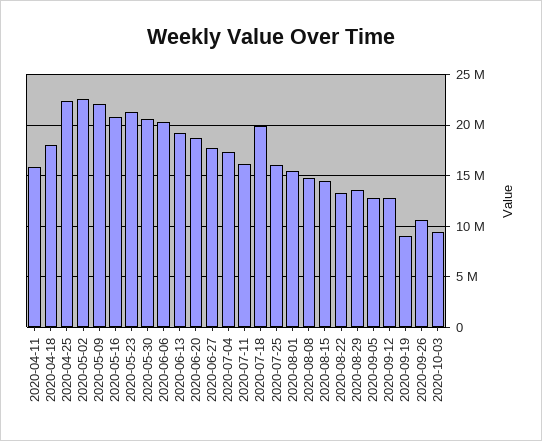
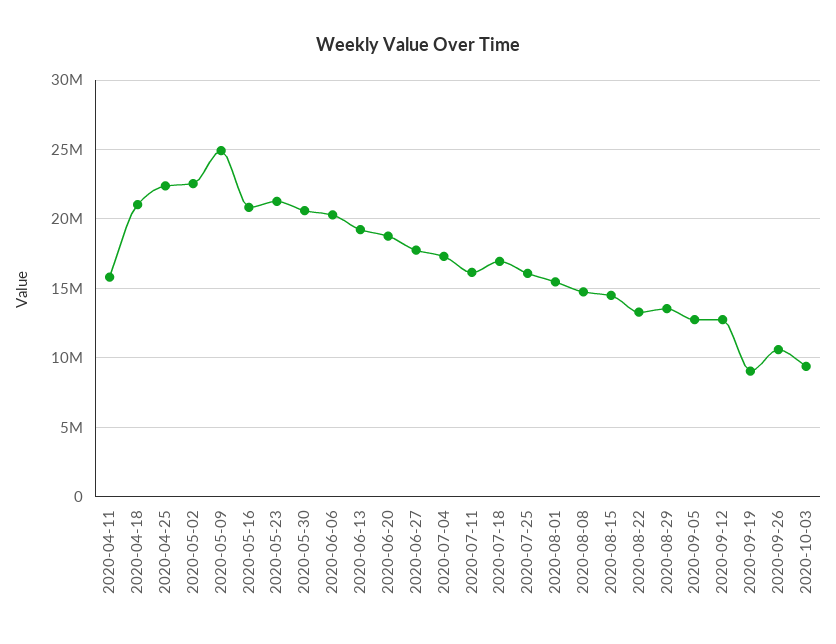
  {
    "2020-04-11": 16000000,
-   "2020-04-18": 18000000,
+   "2020-04-18": 21000000,
    "2020-04-25": 22500000,
    "2020-05-02": 22500000,
-   "2020-05-09": 22000000,
+   "2020-05-09": 25000000,
    "2020-05-16": 21000000,
    "2020-05-23": 21500000,
    "2020-05-30": 20500000,
    "2020-06-06": 20500000,
    "2020-06-13": 19000000,
    "2020-06-20": 19000000,
    "2020-06-27": 18000000,
    "2020-07-04": 17500000,
    "2020-07-11": 16000000,
-   "2020-07-18": 20000000,
+   "2020-07-18": 17000000,
    "2020-07-25": 16000000,
    "2020-08-01": 15500000,
    "2020-08-08": 15000000,
    "2020-08-15": 14500000,
    "2020-08-22": 13500000,
    "2020-08-29": 13500000,
    "2020-09-05": 12500000,
    "2020-09-12": 12500000,
    "2020-09-19": 9000000,
    "2020-09-26": 10500000,
    "2020-10-03": 9500000
  }

